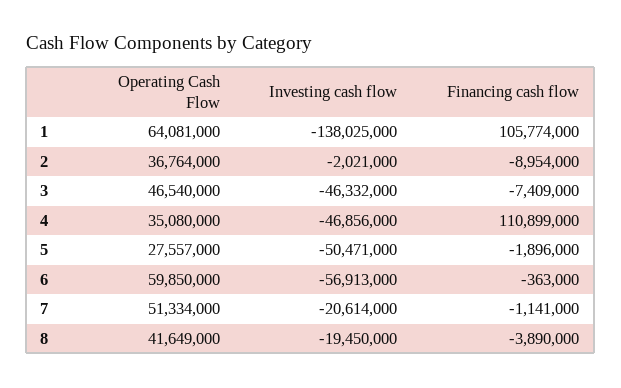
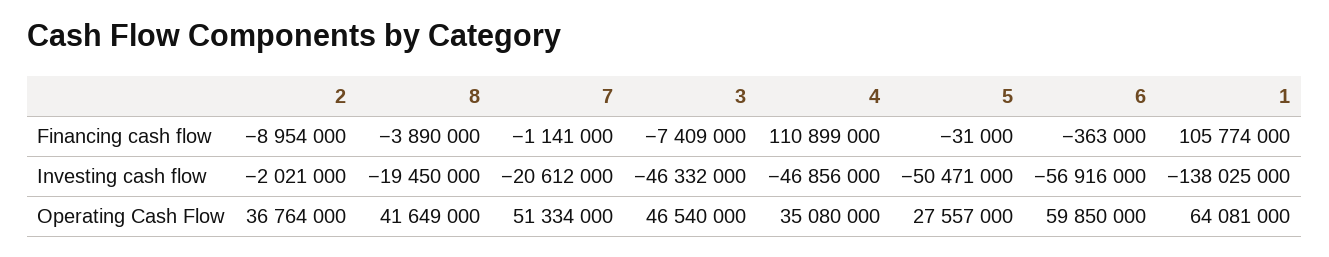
  {
    "Operating Cash Flow": {
      "1": 64081000,
      "2": 36764000,
      "3": 46540000,
      "4": 35080000,
      "5": 27557000,
      "6": 59850000,
      "7": 51334000,
      "8": 41649000
    },
    "Investing cash flow": {
      "1": -138025000,
      "2": -2021000,
      "3": -46332000,
      "4": -46856000,
      "5": -50471000,
-     "6": -56913000,
+     "6": -56916000,
-     "7": -20614000,
+     "7": -20612000,
      "8": -19450000
    },
    "Financing cash flow": {
      "1": 105774000,
      "2": -8954000,
      "3": -7409000,
      "4": 110899000,
-     "5": -1896000,
+     "5": -31000,
      "6": -363000,
      "7": -1141000,
      "8": -3890000
    }
  }

